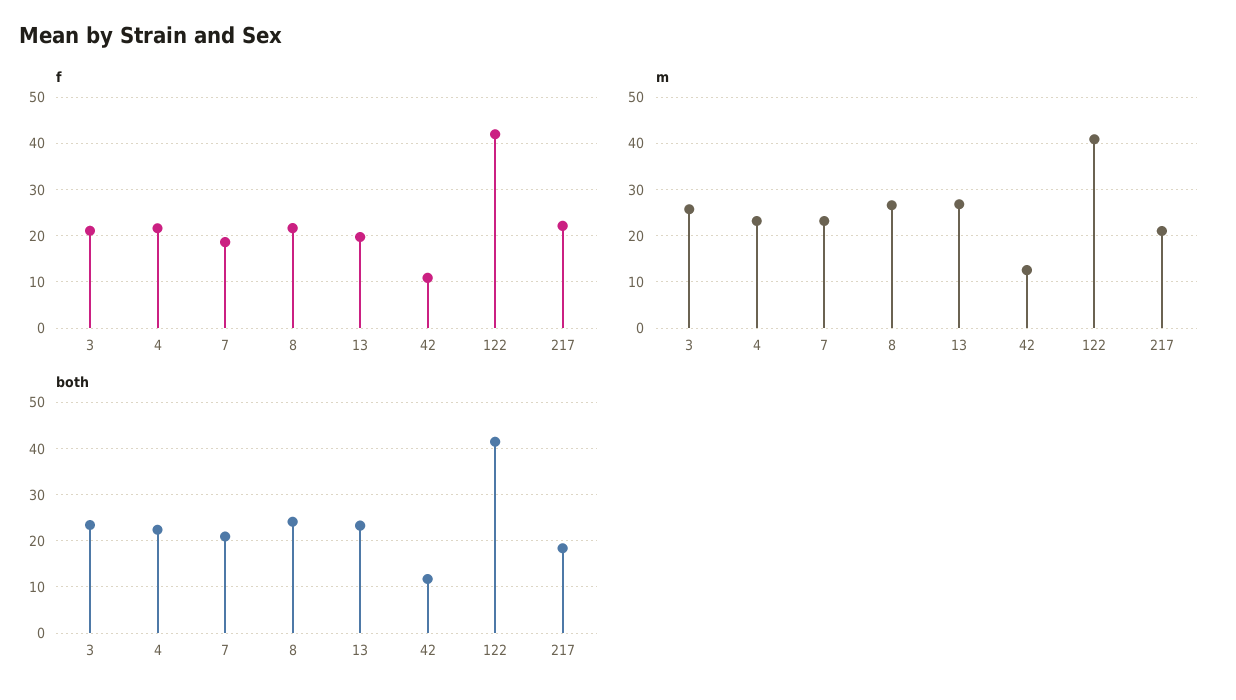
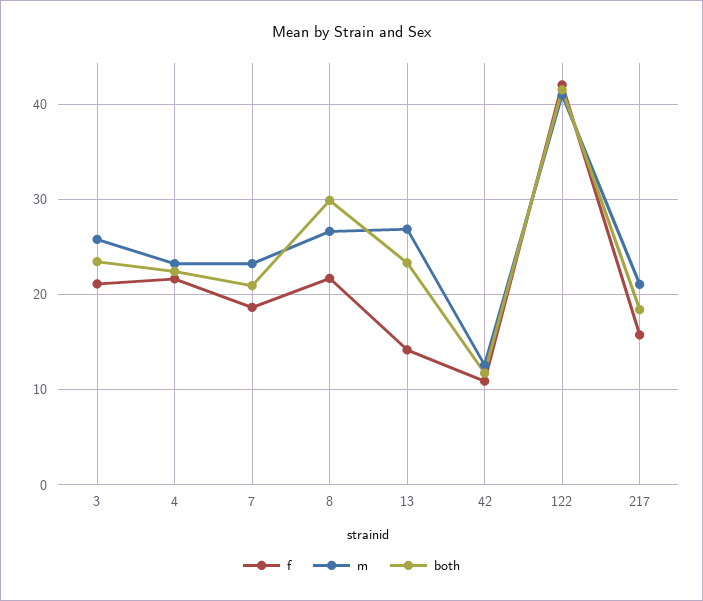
  {
    "f": {
      "3": 21,
      "4": 22,
      "7": 19,
      "8": 22,
-     "13": 20,
+     "13": 14,
      "42": 11,
      "122": 42,
-     "217": 22
+     "217": 16
    },
    "m": {
      "3": 26,
      "4": 23,
      "7": 23,
      "8": 27,
      "13": 27,
      "42": 13,
      "122": 41,
      "217": 21
    },
    "both": {
      "3": 23,
      "4": 22,
      "7": 21,
-     "8": 24,
+     "8": 30,
      "13": 23,
      "42": 12,
      "122": 41,
      "217": 18
    }
  }

